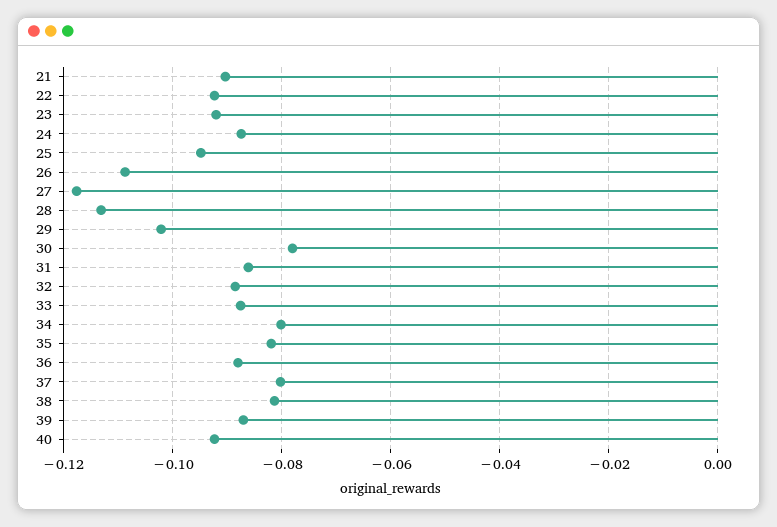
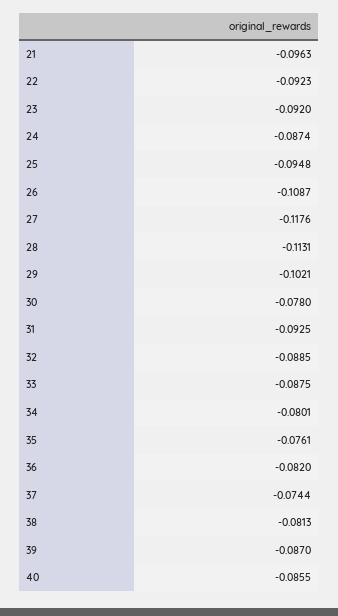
  {
-   "21": -0.09,
+   "21": -0.0963,
    "22": -0.0923,
    "23": -0.092,
    "24": -0.0874,
    "25": -0.0948,
    "26": -0.1087,
    "27": -0.1176,
    "28": -0.1131,
    "29": -0.1021,
    "30": -0.078,
-   "31": -0.086,
+   "31": -0.0925,
    "32": -0.0885,
    "33": -0.0875,
    "34": -0.0801,
-   "35": -0.082,
+   "35": -0.0761,
-   "36": -0.088,
+   "36": -0.082,
-   "37": -0.08,
+   "37": -0.0744,
    "38": -0.0813,
    "39": -0.087,
-   "40": -0.092
+   "40": -0.0855
  }

